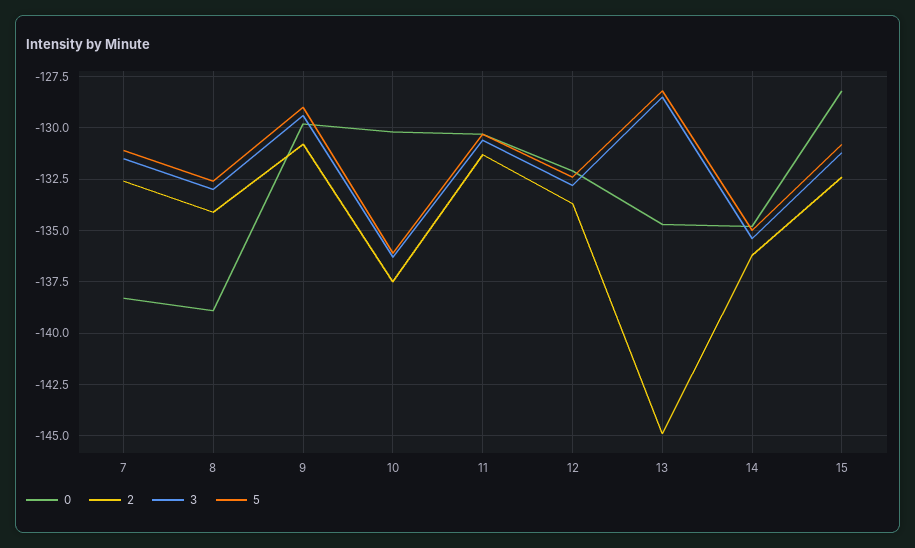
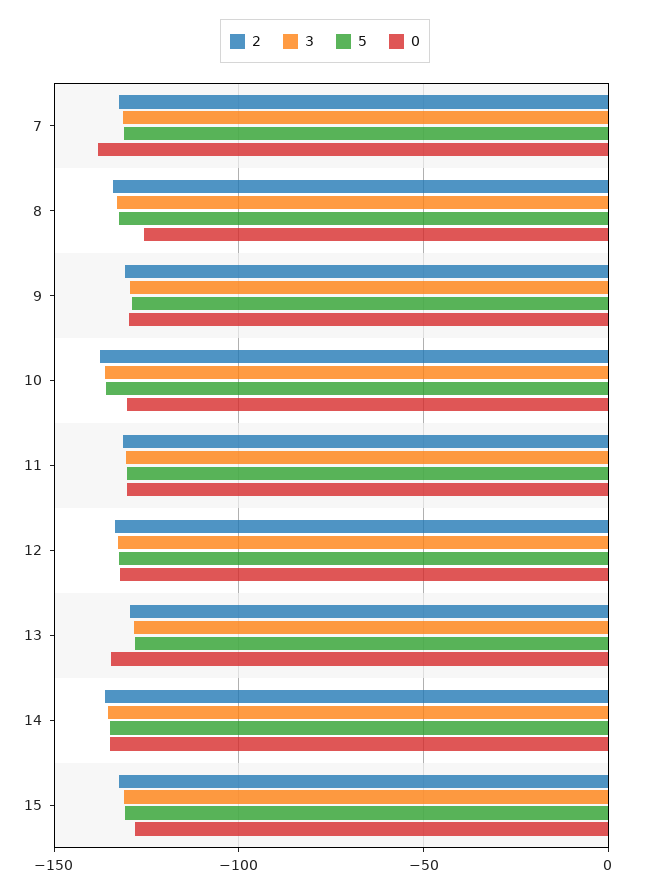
  {
    "0": {
      "7": -138.5,
-     "8": -139,
+     "8": -125,
      "9": -130,
      "10": -130,
      "11": -130.5,
      "12": -132,
      "13": -134.5,
      "14": -135,
      "15": -128
    },
    "2": {
      "7": -132.5,
      "8": -134,
      "9": -131,
      "10": -137.5,
      "11": -131.5,
      "12": -133.5,
-     "13": -145,
+     "13": -130,
      "14": -136,
      "15": -132.5
    },
    "3": {
      "7": -131.5,
      "8": -133,
      "9": -129.5,
      "10": -136.5,
      "11": -130.5,
      "12": -133,
      "13": -128.5,
      "14": -135.5,
      "15": -131
    },
    "5": {
      "7": -131,
      "8": -132.5,
      "9": -129,
      "10": -136,
      "11": -130.5,
      "12": -132.5,
      "13": -128,
      "14": -135,
      "15": -131
    }
  }

